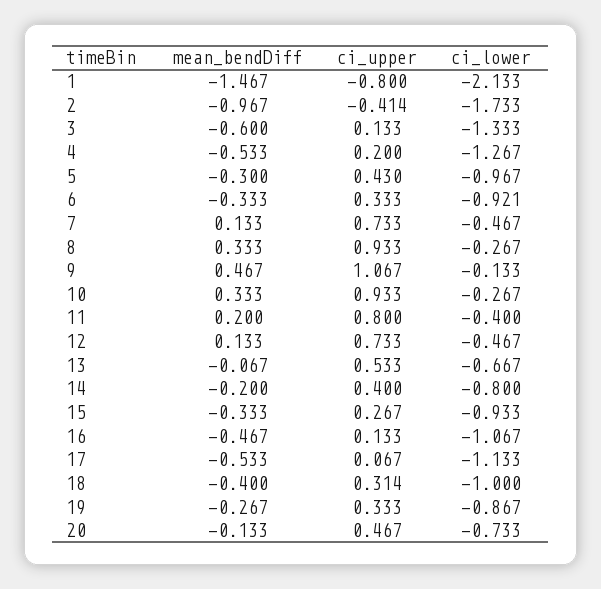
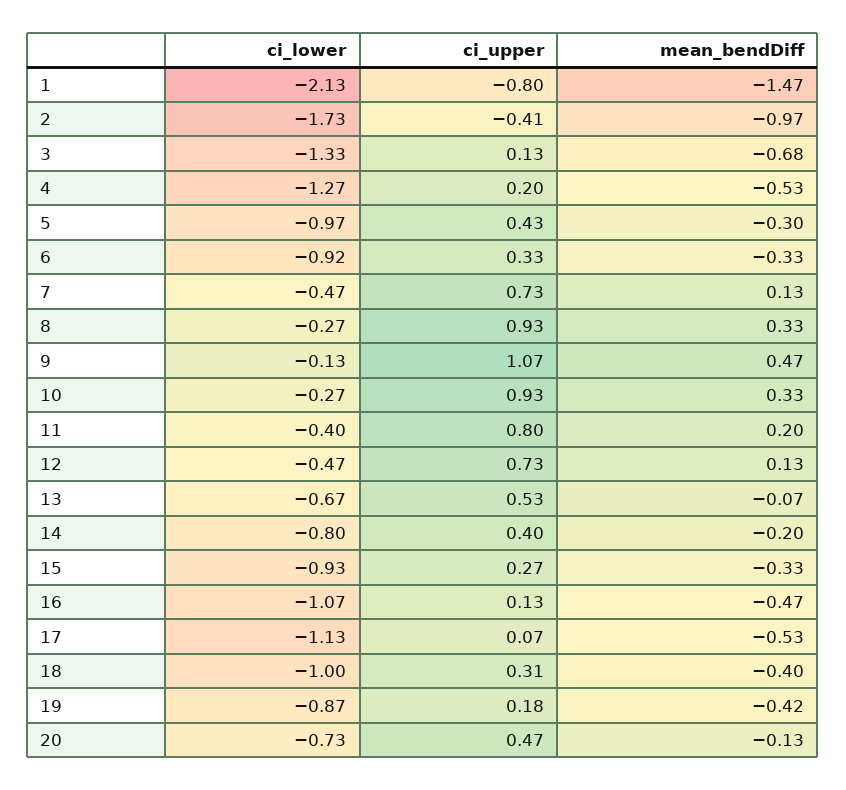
  {
    "mean_bendDiff": {
      "1": -1.467,
      "2": -0.967,
-     "3": -0.6,
+     "3": -0.68,
      "4": -0.533,
      "5": -0.3,
      "6": -0.333,
      "7": 0.133,
      "8": 0.333,
      "9": 0.467,
      "10": 0.333,
      "11": 0.2,
      "12": 0.133,
      "13": -0.067,
      "14": -0.2,
      "15": -0.333,
      "16": -0.467,
      "17": -0.533,
      "18": -0.4,
-     "19": -0.267,
+     "19": -0.42,
      "20": -0.133
    },
    "ci_upper": {
      "1": -0.8,
      "2": -0.414,
      "3": 0.133,
      "4": 0.2,
      "5": 0.43,
      "6": 0.333,
      "7": 0.733,
      "8": 0.933,
      "9": 1.067,
      "10": 0.933,
      "11": 0.8,
      "12": 0.733,
      "13": 0.533,
      "14": 0.4,
      "15": 0.267,
      "16": 0.133,
      "17": 0.067,
      "18": 0.314,
-     "19": 0.333,
+     "19": 0.18,
      "20": 0.467
    },
    "ci_lower": {
      "1": -2.133,
      "2": -1.733,
      "3": -1.333,
      "4": -1.267,
      "5": -0.967,
      "6": -0.921,
      "7": -0.467,
      "8": -0.267,
      "9": -0.133,
      "10": -0.267,
      "11": -0.4,
      "12": -0.467,
      "13": -0.667,
      "14": -0.8,
      "15": -0.933,
      "16": -1.067,
      "17": -1.133,
      "18": -1,
      "19": -0.867,
      "20": -0.733
    }
  }

